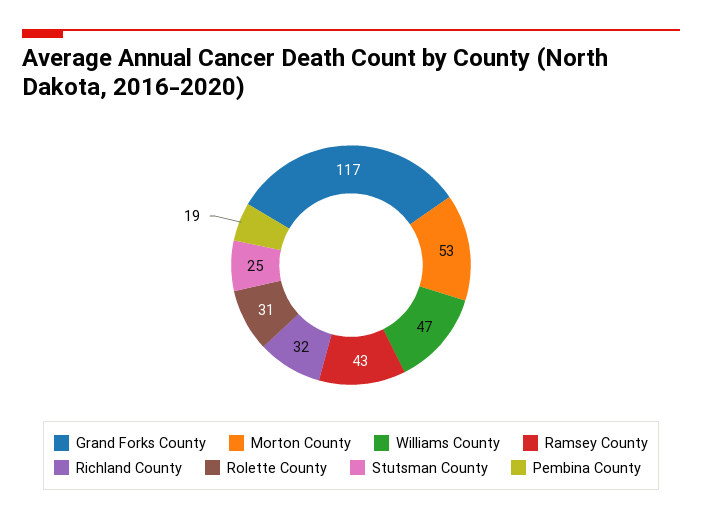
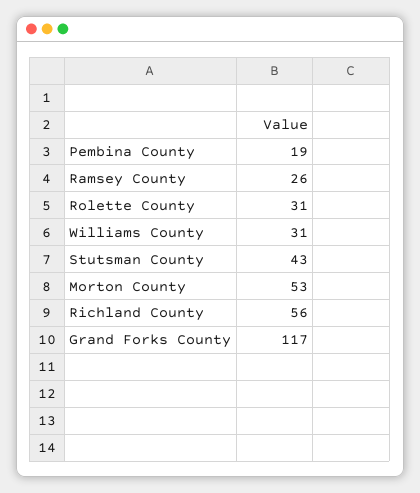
  {
    "Grand Forks County": 117,
    "Morton County": 53,
-   "Williams County": 47,
+   "Williams County": 31,
-   "Ramsey County": 43,
+   "Ramsey County": 26,
-   "Richland County": 32,
+   "Richland County": 56,
    "Rolette County": 31,
-   "Stutsman County": 25,
+   "Stutsman County": 43,
    "Pembina County": 19
  }

